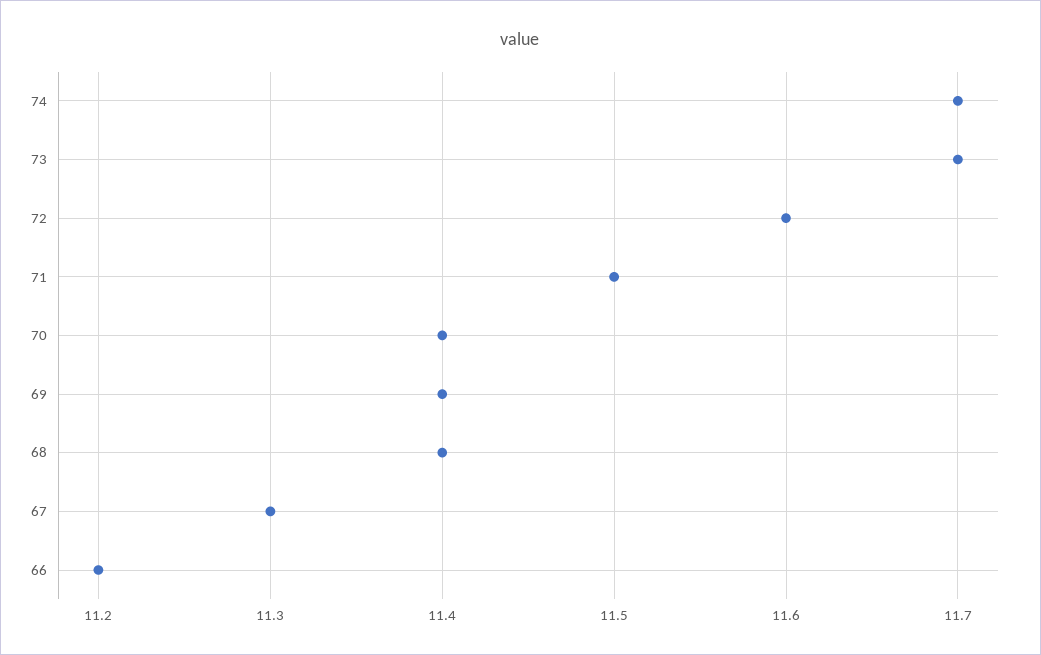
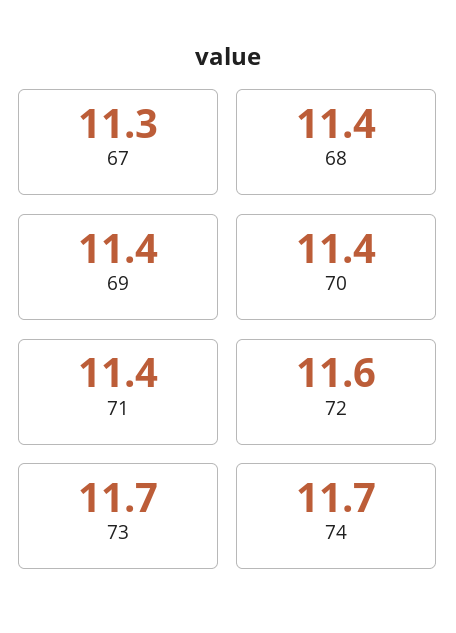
  {
    "74": 11.7,
    "73": 11.7,
    "72": 11.6,
-   "71": 11.5,
+   "71": 11.4,
    "70": 11.4,
    "69": 11.4,
    "68": 11.4,
-   "67": 11.3,
+   "67": 11.3
-   "66": 11.2
  }

